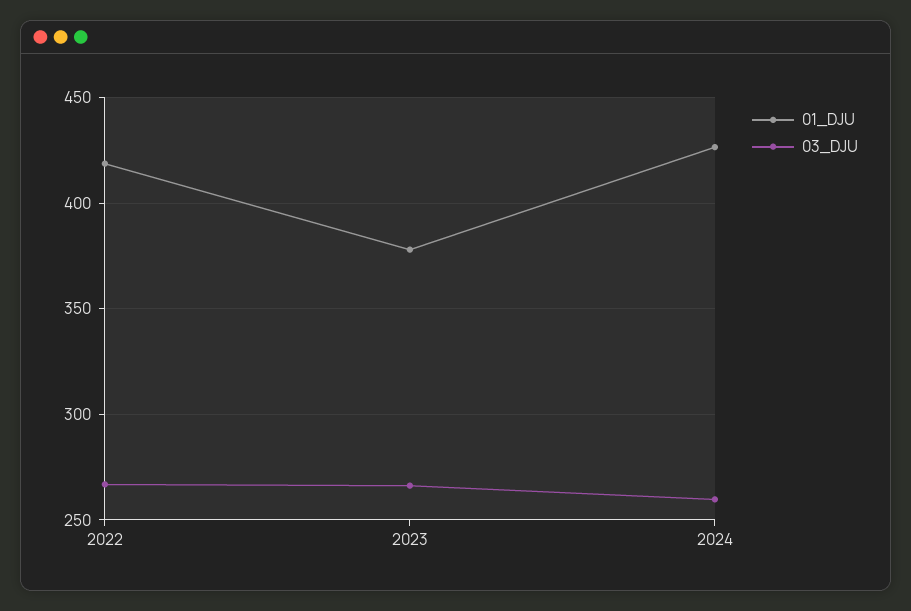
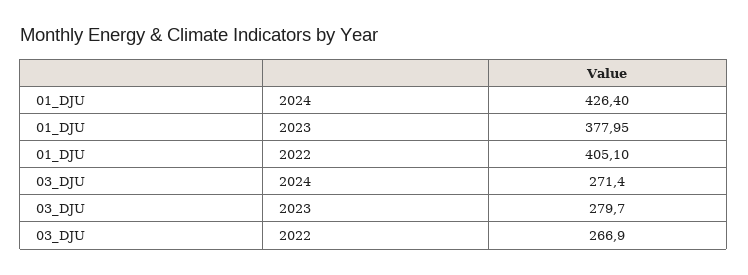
  {
    "01_DJU": {
-     "2022": 420,
+     "2022": 405.1,
      "2023": 377.95,
      "2024": 426.4
    },
    "03_DJU": {
      "2022": 266.9,
-     "2023": 265,
+     "2023": 279.7,
-     "2024": 260
+     "2024": 271.4
    }
  }

